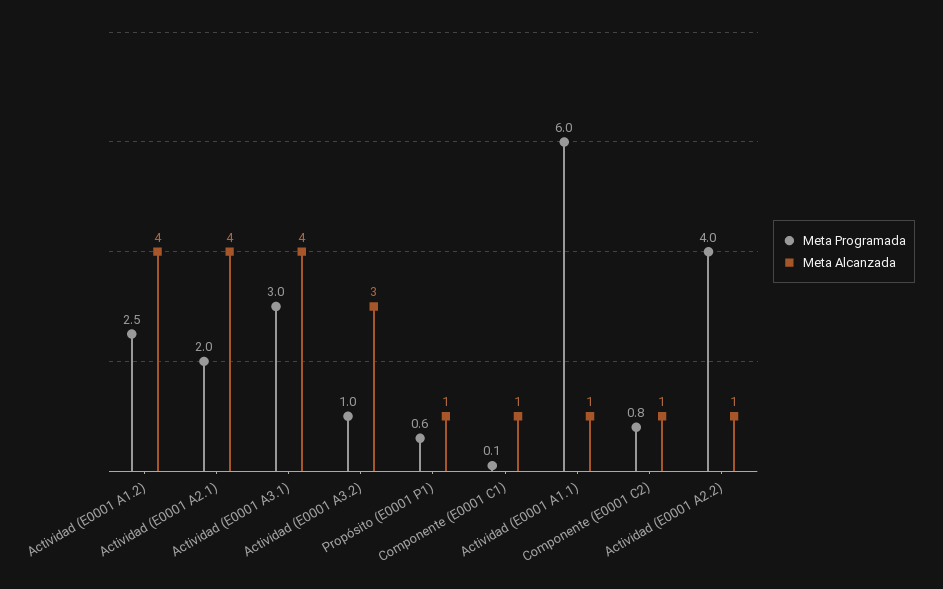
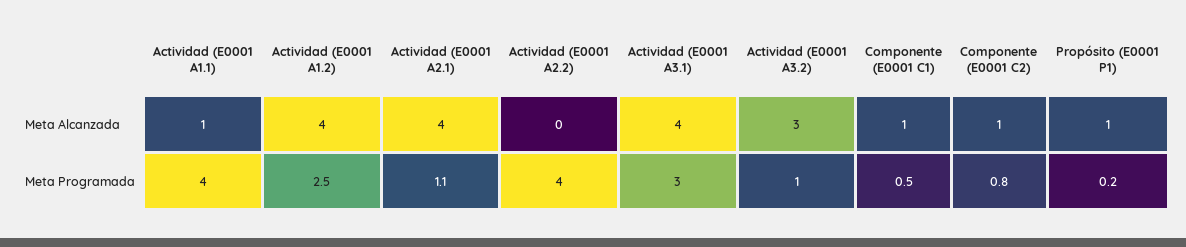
  {
    "Meta Programada": {
      "Actividad (E0001 A1.2)": 2.5,
-     "Actividad (E0001 A2.1)": 2,
+     "Actividad (E0001 A2.1)": 1.1,
      "Actividad (E0001 A3.1)": 3,
      "Actividad (E0001 A3.2)": 1,
-     "Propósito (E0001 P1)": 0.6,
+     "Propósito (E0001 P1)": 0.2,
-     "Componente (E0001 C1)": 0.1,
+     "Componente (E0001 C1)": 0.5,
-     "Actividad (E0001 A1.1)": 6,
+     "Actividad (E0001 A1.1)": 4,
      "Componente (E0001 C2)": 0.8,
      "Actividad (E0001 A2.2)": 4
    },
    "Meta Alcanzada": {
      "Actividad (E0001 A1.2)": 4,
      "Actividad (E0001 A2.1)": 4,
      "Actividad (E0001 A3.1)": 4,
      "Actividad (E0001 A3.2)": 3,
      "Propósito (E0001 P1)": 1,
      "Componente (E0001 C1)": 1,
      "Actividad (E0001 A1.1)": 1,
      "Componente (E0001 C2)": 1,
-     "Actividad (E0001 A2.2)": 1
+     "Actividad (E0001 A2.2)": 0
    }
  }

